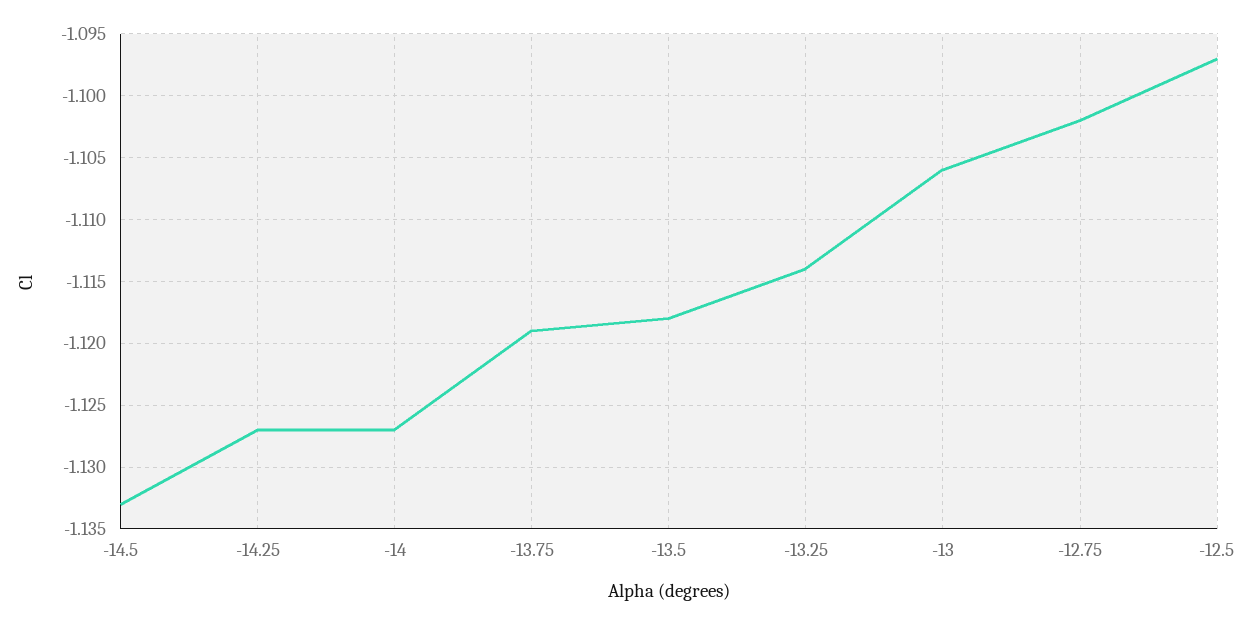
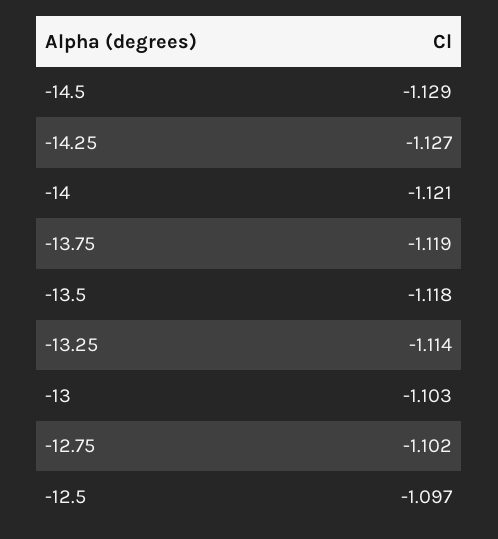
  {
-   "-14.5": -1.133,
+   "-14.5": -1.129,
    "-14.25": -1.127,
-   "-14": -1.127,
+   "-14": -1.121,
    "-13.75": -1.119,
    "-13.5": -1.118,
    "-13.25": -1.114,
-   "-13": -1.106,
+   "-13": -1.103,
    "-12.75": -1.102,
    "-12.5": -1.097
  }

